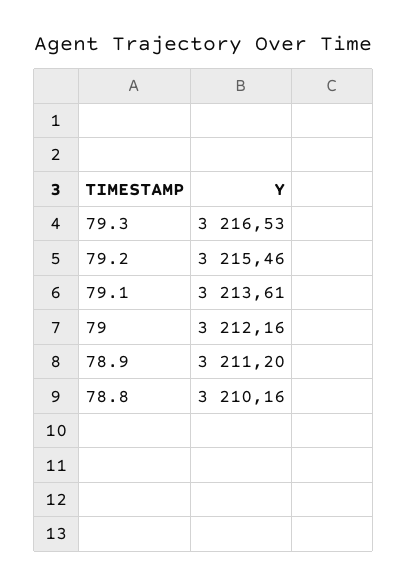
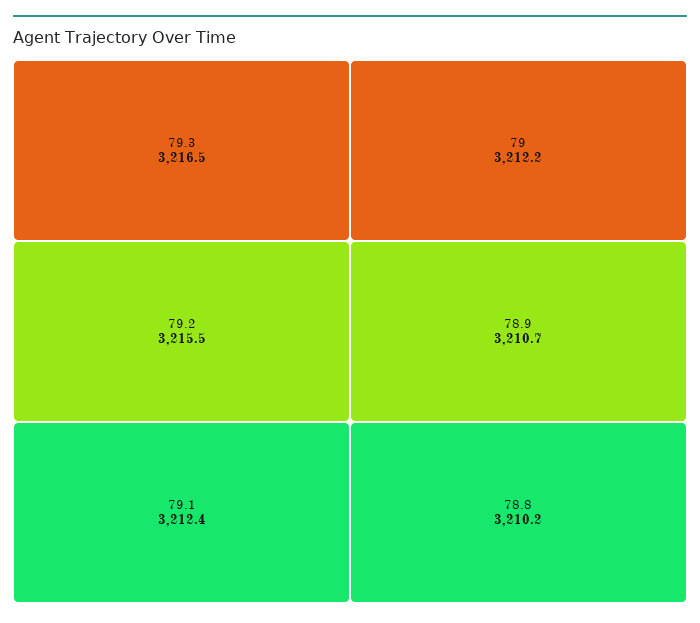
  {
    "79.3": 3216.53,
    "79.2": 3215.46,
-   "79.1": 3213.61,
+   "79.1": 3212.4,
    "79": 3212.16,
-   "78.9": 3211.2,
+   "78.9": 3210.7,
    "78.8": 3210.16
  }

